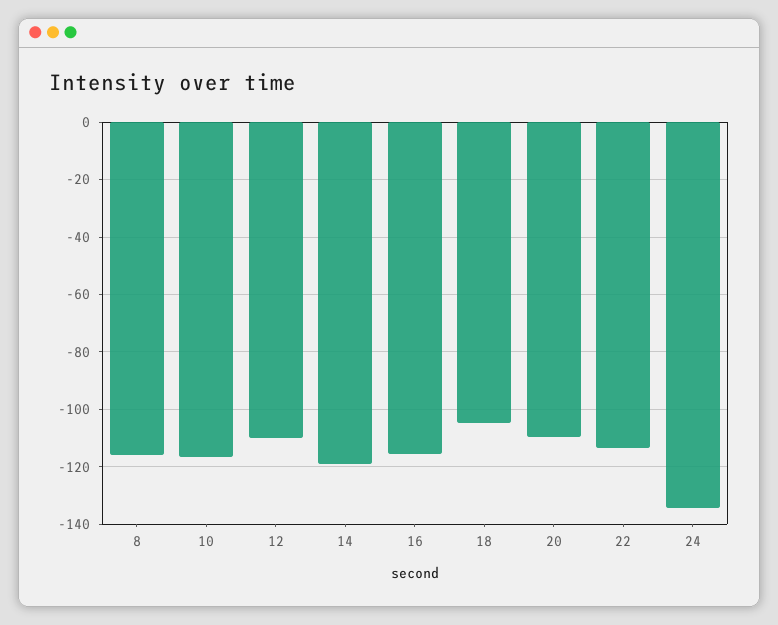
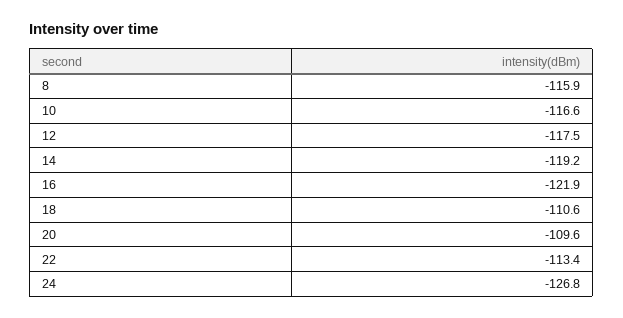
  {
    "8": -115.9,
    "10": -116.6,
-   "12": -110,
+   "12": -117.5,
    "14": -119.2,
-   "16": -115,
+   "16": -121.9,
-   "18": -105,
+   "18": -110.6,
    "20": -109.6,
    "22": -113.4,
-   "24": -135
+   "24": -126.8
  }

